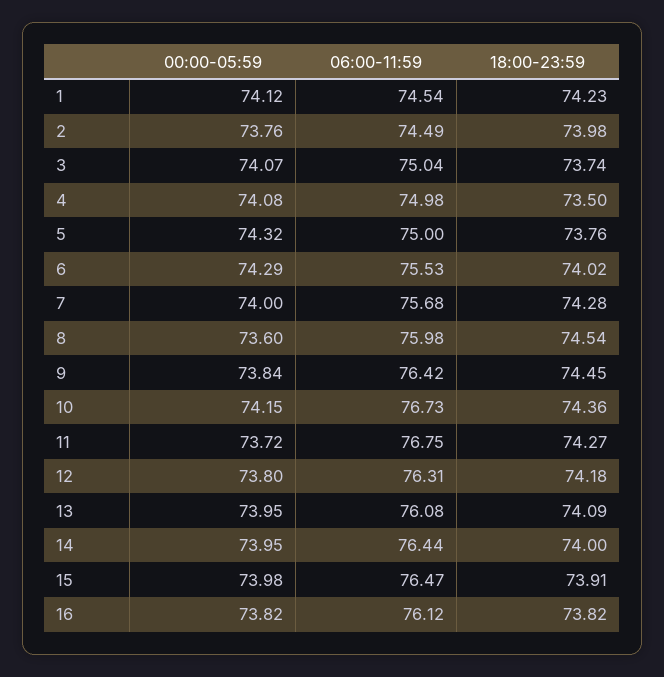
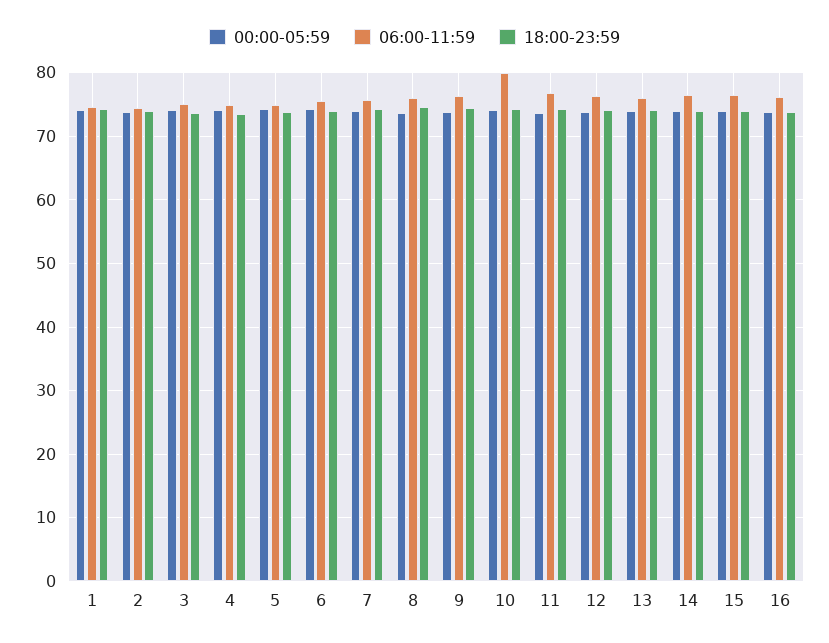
  {
    "00:00-05:59": {
      "1": 74.12,
      "2": 73.76,
      "3": 74.07,
      "4": 74.08,
      "5": 74.32,
      "6": 74.29,
      "7": 74,
      "8": 73.6,
      "9": 73.84,
      "10": 74.15,
      "11": 73.72,
      "12": 73.8,
      "13": 73.95,
      "14": 73.95,
      "15": 73.98,
      "16": 73.82
    },
    "06:00-11:59": {
      "1": 74.54,
      "2": 74.49,
      "3": 75.04,
      "4": 74.98,
      "5": 75,
      "6": 75.53,
      "7": 75.68,
      "8": 75.98,
      "9": 76.42,
-     "10": 76.73,
+     "10": 80,
      "11": 76.75,
      "12": 76.31,
      "13": 76.08,
      "14": 76.44,
      "15": 76.47,
      "16": 76.12
    },
    "18:00-23:59": {
      "1": 74.23,
      "2": 73.98,
      "3": 73.74,
      "4": 73.5,
      "5": 73.76,
      "6": 74.02,
      "7": 74.28,
      "8": 74.54,
      "9": 74.45,
      "10": 74.36,
      "11": 74.27,
      "12": 74.18,
      "13": 74.09,
      "14": 74,
      "15": 73.91,
      "16": 73.82
    }
  }

